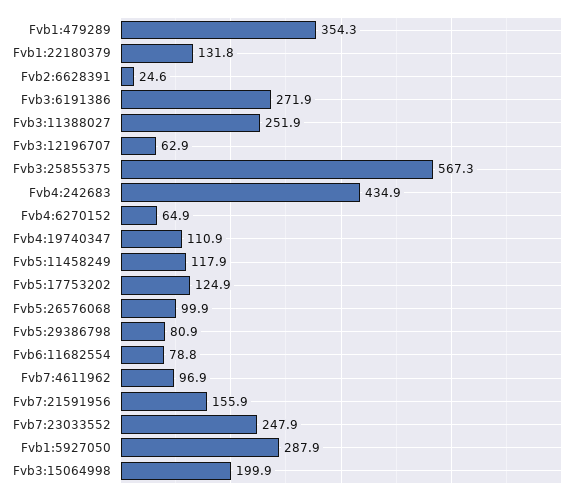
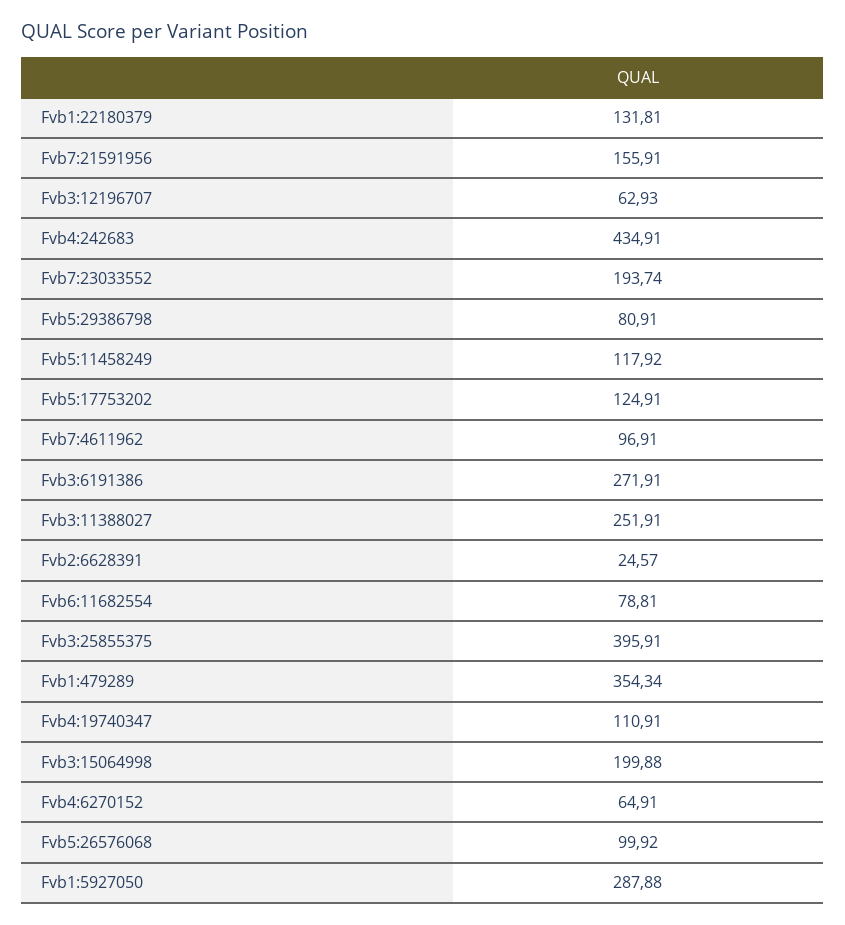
  {
    "Fvb1:479289": 354.34,
    "Fvb1:22180379": 131.81,
    "Fvb2:6628391": 24.57,
    "Fvb3:6191386": 271.91,
    "Fvb3:11388027": 251.91,
    "Fvb3:12196707": 62.93,
-   "Fvb3:25855375": 567.3,
+   "Fvb3:25855375": 395.91,
    "Fvb4:242683": 434.91,
    "Fvb4:6270152": 64.91,
    "Fvb4:19740347": 110.91,
    "Fvb5:11458249": 117.92,
    "Fvb5:17753202": 124.91,
    "Fvb5:26576068": 99.92,
    "Fvb5:29386798": 80.91,
    "Fvb6:11682554": 78.81,
    "Fvb7:4611962": 96.91,
    "Fvb7:21591956": 155.91,
-   "Fvb7:23033552": 247.9,
+   "Fvb7:23033552": 193.74,
    "Fvb1:5927050": 287.88,
    "Fvb3:15064998": 199.88
  }

